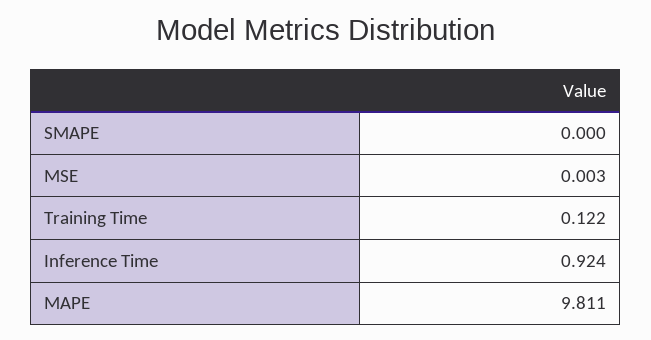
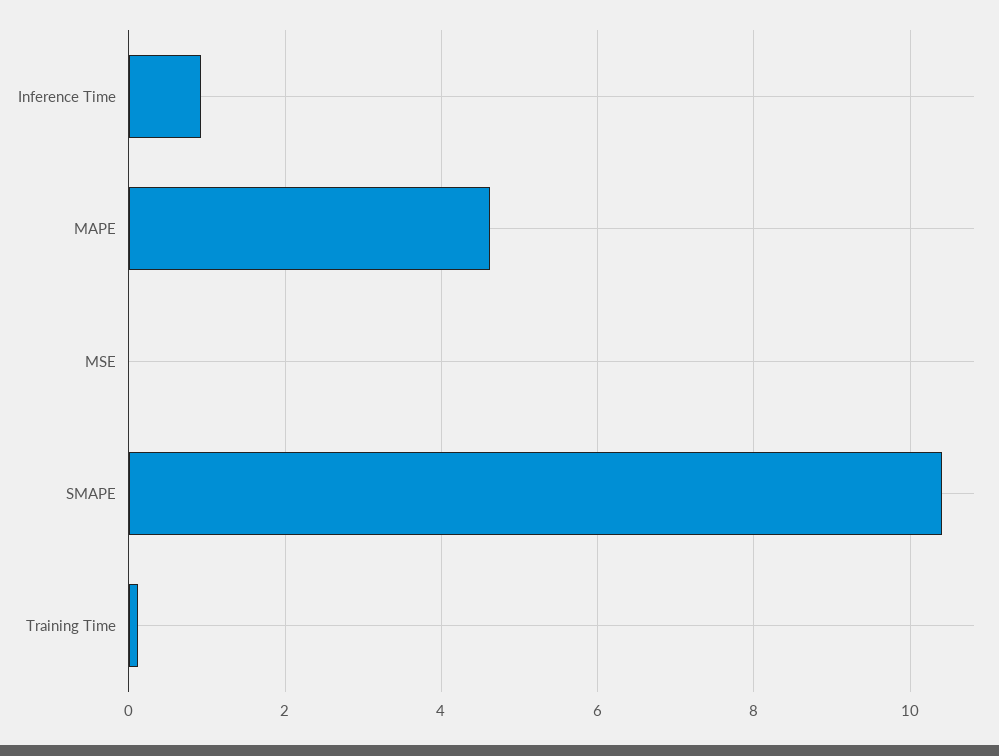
  {
-   "SMAPE": 0,
+   "SMAPE": 10.4,
    "MSE": 0.003,
    "Training Time": 0.122,
    "Inference Time": 0.924,
-   "MAPE": 9.811
+   "MAPE": 4.6
  }

